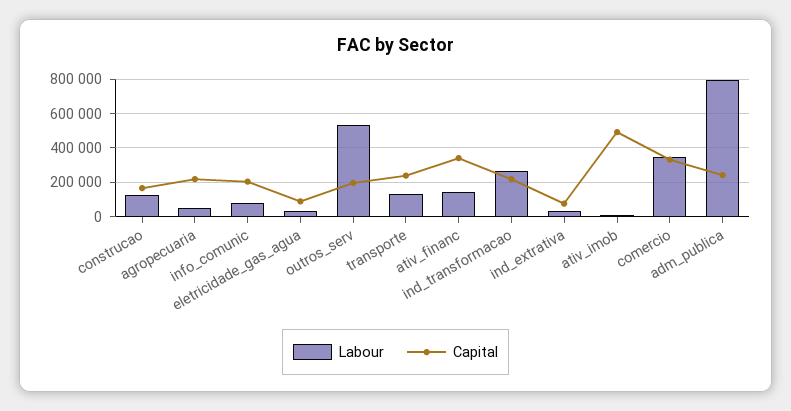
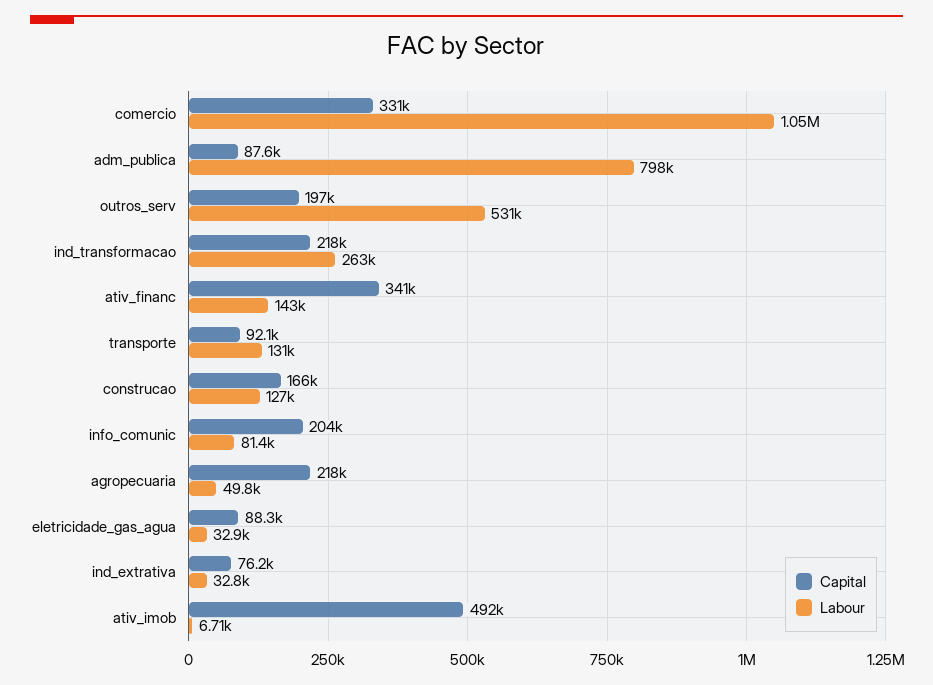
  {
    "Labour": {
      "construcao": 127000,
      "agropecuaria": 49800,
      "info_comunic": 81400,
      "eletricidade_gas_agua": 32900,
      "outros_serv": 531000,
      "transporte": 131000,
      "ativ_financ": 143000,
      "ind_transformacao": 263000,
      "ind_extrativa": 32800,
      "ativ_imob": 6710,
-     "comercio": 350000,
+     "comercio": 1050000,
      "adm_publica": 798000
    },
    "Capital": {
      "construcao": 166000,
      "agropecuaria": 218000,
      "info_comunic": 204000,
      "eletricidade_gas_agua": 88300,
      "outros_serv": 197000,
-     "transporte": 250000,
+     "transporte": 92100,
      "ativ_financ": 341000,
      "ind_transformacao": 218000,
      "ind_extrativa": 76200,
      "ativ_imob": 492000,
      "comercio": 331000,
-     "adm_publica": 250000
+     "adm_publica": 87600
    }
  }

